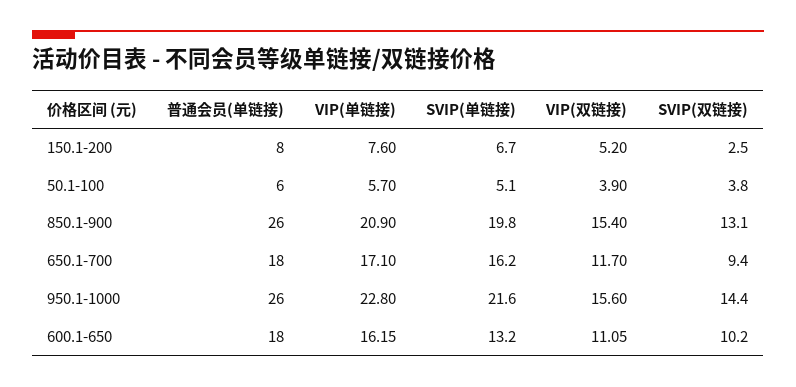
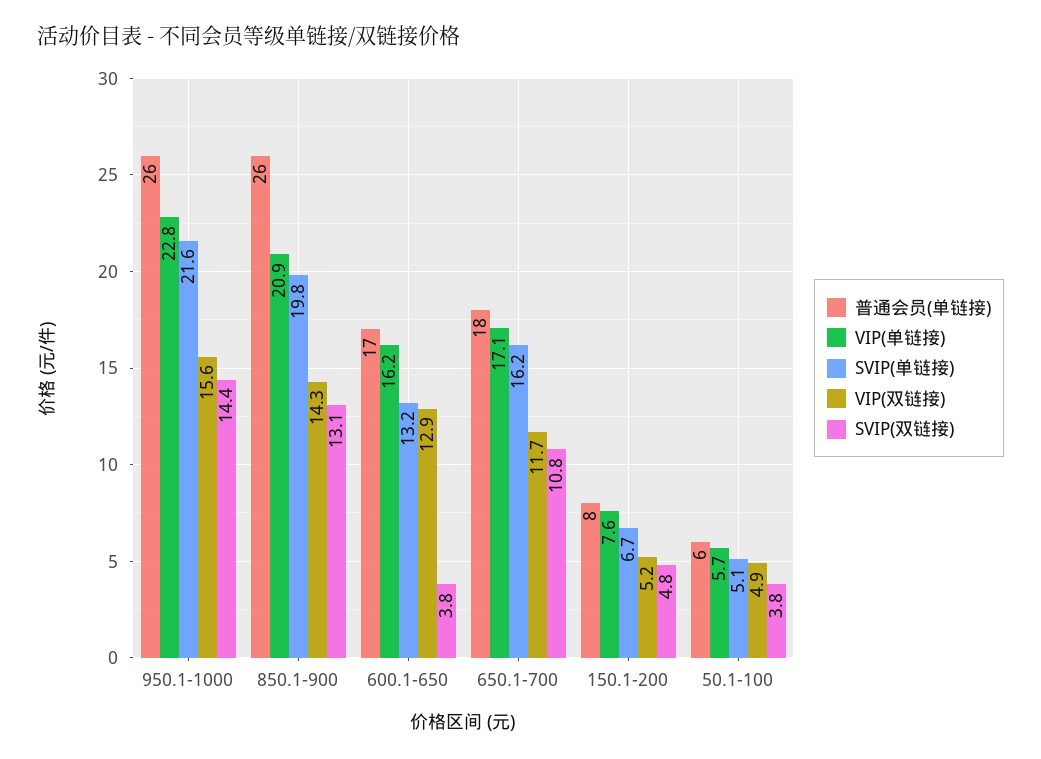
  {
    "普通会员(单链接)": {
      "150.1-200": 8,
      "50.1-100": 6,
      "850.1-900": 26,
      "650.1-700": 18,
      "950.1-1000": 26,
-     "600.1-650": 18
+     "600.1-650": 17
    },
    "VIP(单链接)": {
      "150.1-200": 7.6,
      "50.1-100": 5.7,
      "850.1-900": 20.9,
      "650.1-700": 17.1,
      "950.1-1000": 22.8,
      "600.1-650": 16.15
    },
    "SVIP(单链接)": {
      "150.1-200": 6.7,
      "50.1-100": 5.1,
      "850.1-900": 19.8,
      "650.1-700": 16.2,
      "950.1-1000": 21.6,
      "600.1-650": 13.2
    },
    "VIP(双链接)": {
      "150.1-200": 5.2,
-     "50.1-100": 3.9,
+     "50.1-100": 4.9,
-     "850.1-900": 15.4,
+     "850.1-900": 14.3,
      "650.1-700": 11.7,
      "950.1-1000": 15.6,
-     "600.1-650": 11.05
+     "600.1-650": 12.9
    },
    "SVIP(双链接)": {
-     "150.1-200": 2.5,
+     "150.1-200": 4.8,
      "50.1-100": 3.8,
      "850.1-900": 13.1,
-     "650.1-700": 9.4,
+     "650.1-700": 10.8,
      "950.1-1000": 14.4,
-     "600.1-650": 10.2
+     "600.1-650": 3.8
    }
  }

